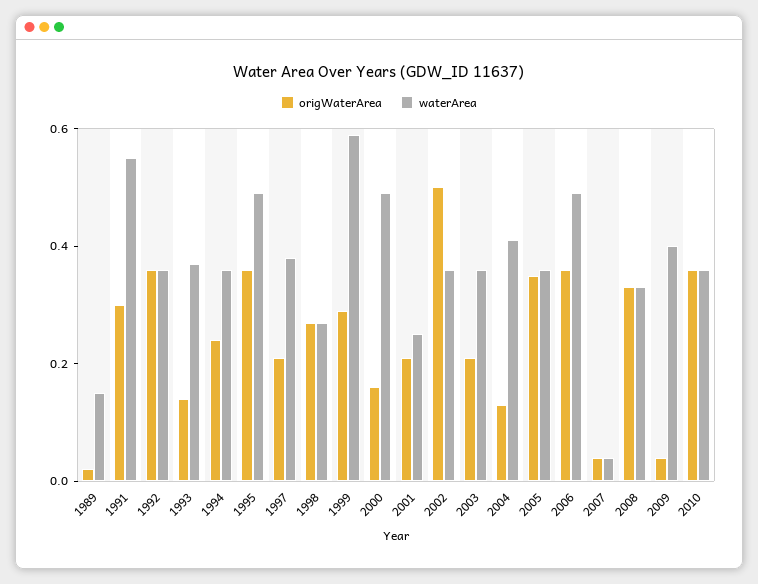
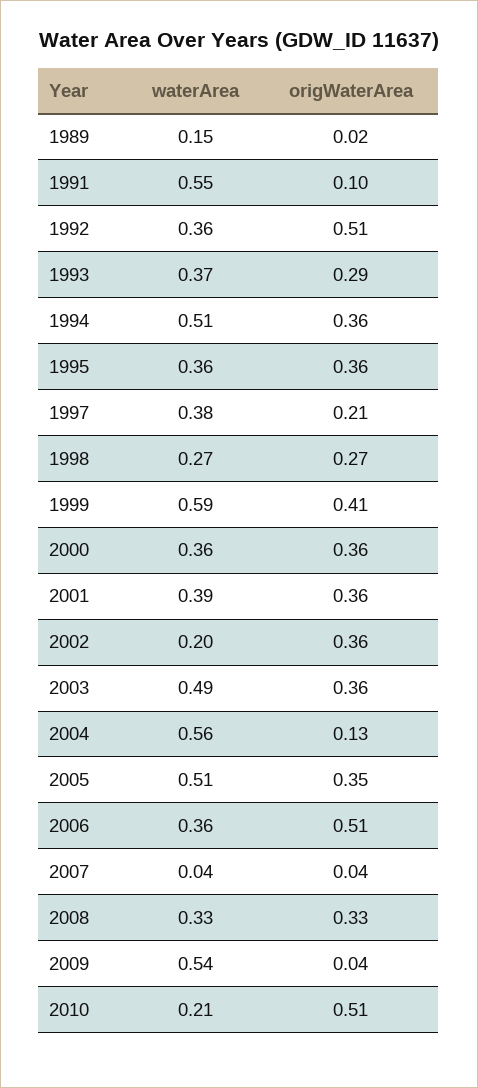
  {
    "origWaterArea": {
      "1989": 0.02,
-     "1991": 0.3,
+     "1991": 0.1,
-     "1992": 0.35,
+     "1992": 0.51,
-     "1993": 0.15,
+     "1993": 0.29,
-     "1994": 0.25,
+     "1994": 0.36,
      "1995": 0.36,
      "1997": 0.21,
      "1998": 0.27,
-     "1999": 0.3,
+     "1999": 0.41,
-     "2000": 0.15,
+     "2000": 0.36,
-     "2001": 0.2,
+     "2001": 0.36,
-     "2002": 0.5,
+     "2002": 0.36,
-     "2003": 0.2,
+     "2003": 0.36,
      "2004": 0.13,
      "2005": 0.35,
-     "2006": 0.35,
+     "2006": 0.51,
      "2007": 0.04,
      "2008": 0.33,
      "2009": 0.04,
-     "2010": 0.35
+     "2010": 0.51
    },
    "waterArea": {
      "1989": 0.15,
      "1991": 0.55,
      "1992": 0.36,
      "1993": 0.37,
-     "1994": 0.35,
+     "1994": 0.51,
-     "1995": 0.5,
+     "1995": 0.36,
      "1997": 0.38,
      "1998": 0.27,
      "1999": 0.59,
-     "2000": 0.5,
+     "2000": 0.36,
-     "2001": 0.25,
+     "2001": 0.39,
-     "2002": 0.35,
+     "2002": 0.2,
-     "2003": 0.35,
+     "2003": 0.49,
-     "2004": 0.4,
+     "2004": 0.56,
-     "2005": 0.35,
+     "2005": 0.51,
-     "2006": 0.5,
+     "2006": 0.36,
      "2007": 0.04,
      "2008": 0.33,
-     "2009": 0.4,
+     "2009": 0.54,
-     "2010": 0.35
+     "2010": 0.21
    }
  }

